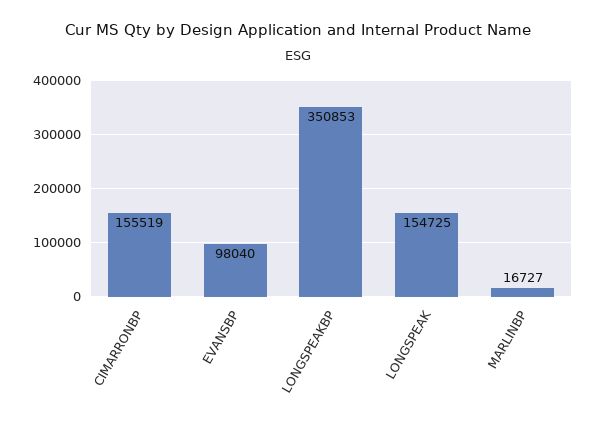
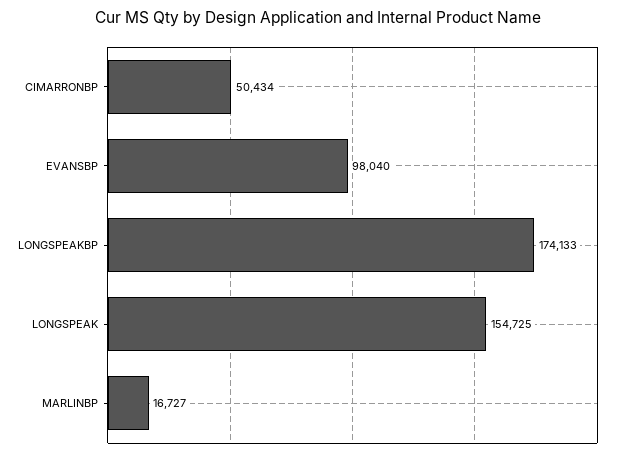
  {
-   "CIMARRONBP": 155519,
+   "CIMARRONBP": 50434,
    "EVANSBP": 98040,
-   "LONGSPEAKBP": 350853,
+   "LONGSPEAKBP": 174133,
    "LONGSPEAK": 154725,
    "MARLINBP": 16727
  }

